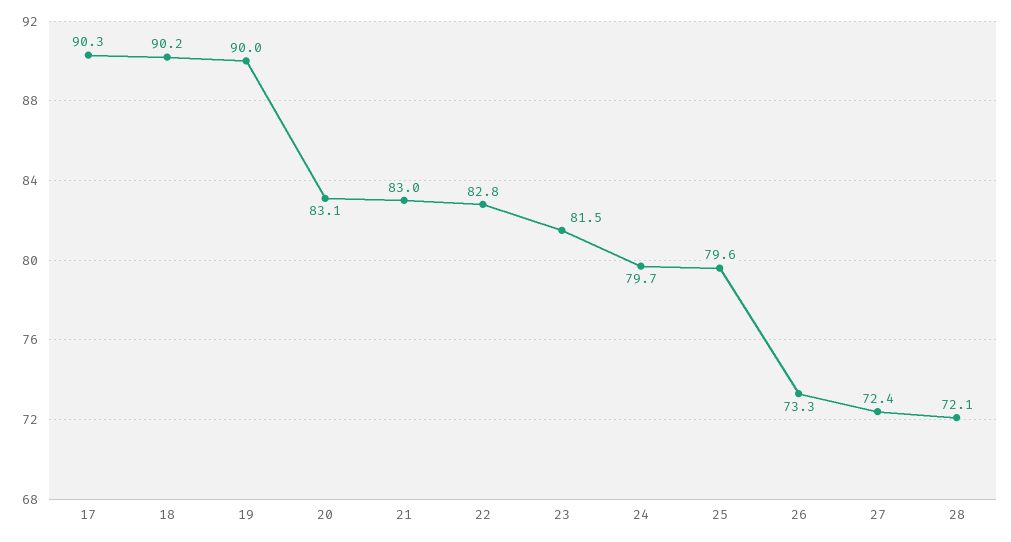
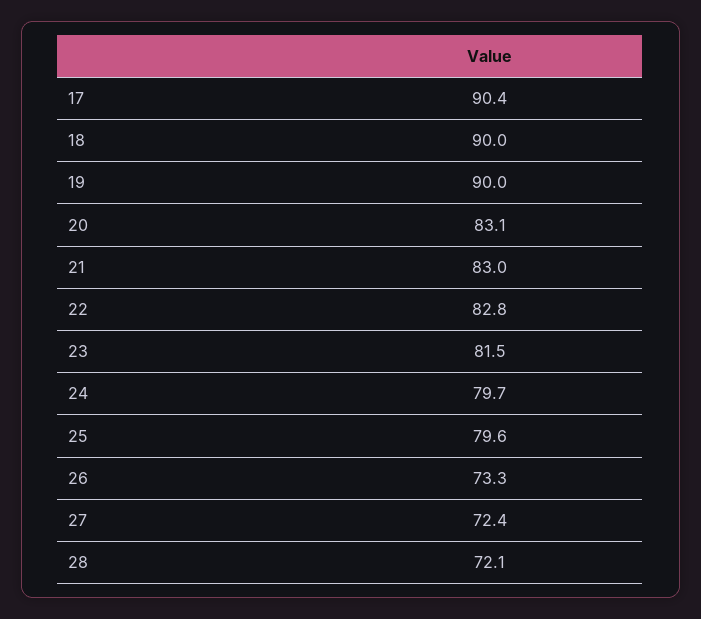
  {
-   "17": 90.3,
+   "17": 90.4,
-   "18": 90.2,
+   "18": 90,
    "19": 90,
    "20": 83.1,
    "21": 83,
    "22": 82.8,
    "23": 81.5,
    "24": 79.7,
    "25": 79.6,
    "26": 73.3,
    "27": 72.4,
    "28": 72.1
  }

